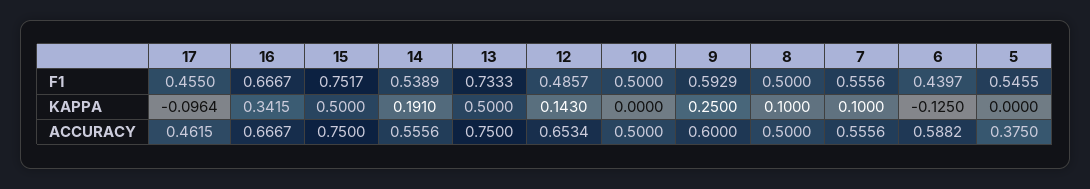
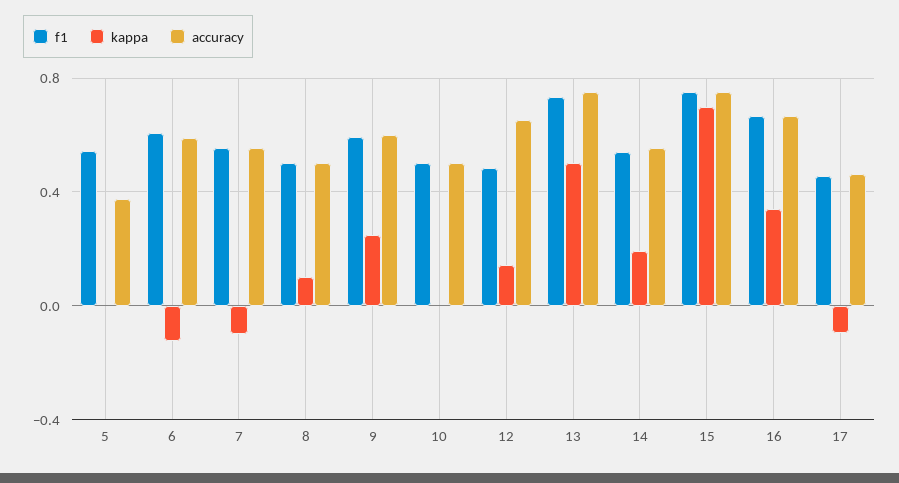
  {
    "F1": {
      "17": 0.455,
      "16": 0.6667,
      "15": 0.7517,
      "14": 0.5389,
      "13": 0.7333,
      "12": 0.4857,
      "10": 0.5,
      "9": 0.5929,
      "8": 0.5,
      "7": 0.5556,
-     "6": 0.4397,
+     "6": 0.6,
      "5": 0.5455
    },
    "KAPPA": {
      "17": -0.0964,
      "16": 0.3415,
-     "15": 0.5,
+     "15": 0.7,
      "14": 0.191,
      "13": 0.5,
      "12": 0.143,
      "10": 0,
      "9": 0.25,
      "8": 0.1,
-     "7": 0.1,
+     "7": -0.1,
      "6": -0.125,
      "5": 0
    },
    "ACCURACY": {
      "17": 0.4615,
      "16": 0.6667,
      "15": 0.75,
      "14": 0.5556,
      "13": 0.75,
      "12": 0.6534,
      "10": 0.5,
      "9": 0.6,
      "8": 0.5,
      "7": 0.5556,
      "6": 0.5882,
      "5": 0.375
    }
  }

